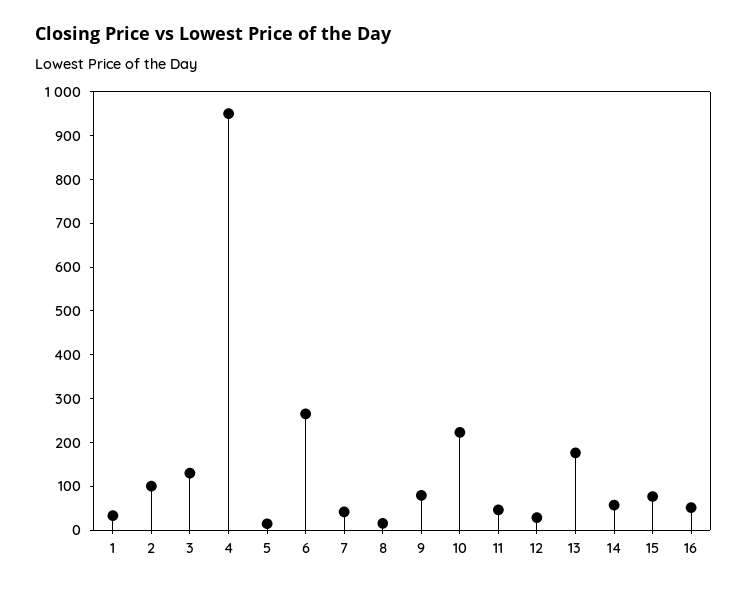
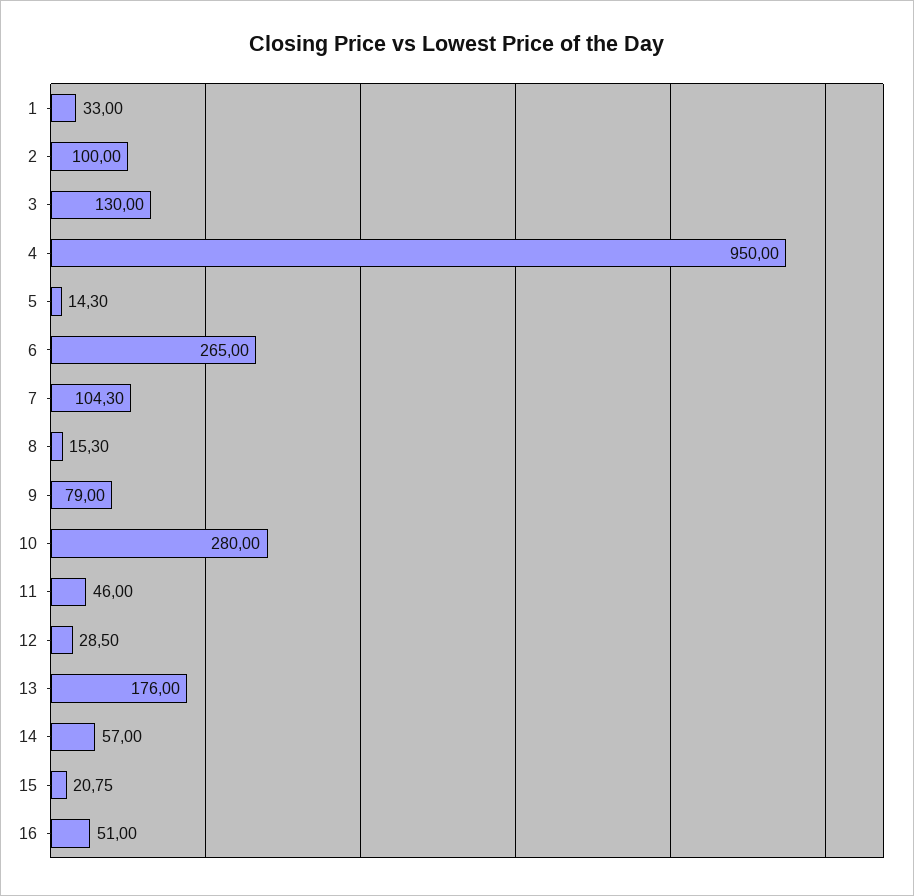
  {
    "1": 33,
    "2": 100,
    "3": 130,
    "4": 950,
    "5": 14.3,
    "6": 265,
-   "7": 40,
+   "7": 104.3,
    "8": 15.3,
    "9": 79,
-   "10": 220,
+   "10": 280,
    "11": 46,
    "12": 28.5,
    "13": 176,
    "14": 57,
-   "15": 80,
+   "15": 20.75,
    "16": 51
  }

